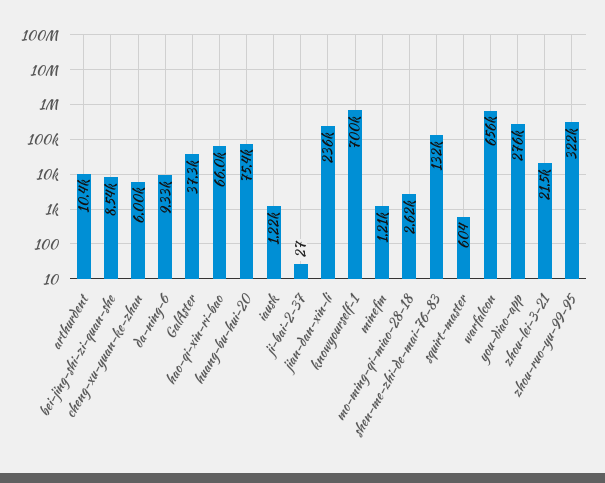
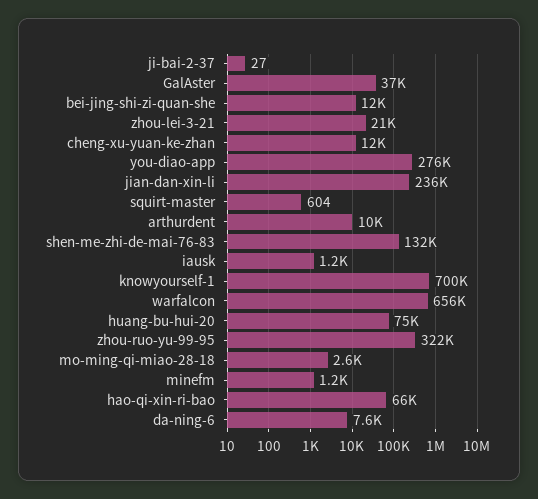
  {
    "arthurdent": 10400,
-   "bei-jing-shi-zi-quan-she": 8540,
+   "bei-jing-shi-zi-quan-she": 12000,
-   "cheng-xu-yuan-ke-zhan": 6000,
+   "cheng-xu-yuan-ke-zhan": 12000,
-   "da-ning-6": 9330,
+   "da-ning-6": 7600,
    "GalAster": 37300,
    "hao-qi-xin-ri-bao": 66000,
    "huang-bu-hui-20": 75400,
    "iausk": 1220,
    "ji-bai-2-37": 27,
    "jian-dan-xin-li": 236000,
    "knowyourself-1": 700000,
    "minefm": 1210,
    "mo-ming-qi-miao-28-18": 2620,
    "shen-me-zhi-de-mai-76-83": 132000,
    "squirt-master": 604,
    "warfalcon": 656000,
    "you-diao-app": 276000,
    "zhou-lei-3-21": 21500,
    "zhou-ruo-yu-99-95": 322000
  }

